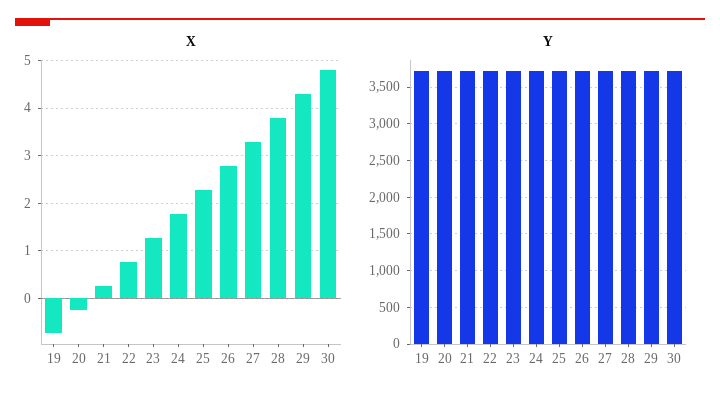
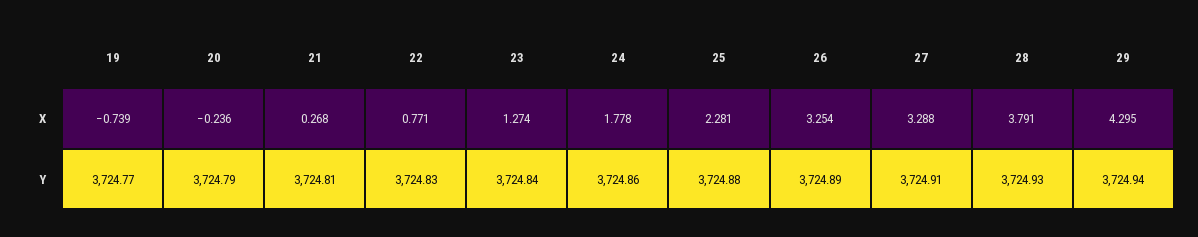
  {
    "X": {
      "19": -0.739,
      "20": -0.236,
      "21": 0.268,
      "22": 0.771,
      "23": 1.274,
      "24": 1.778,
      "25": 2.281,
-     "26": 2.8,
+     "26": 3.254,
      "27": 3.288,
      "28": 3.791,
-     "29": 4.295,
+     "29": 4.295
-     "30": 4.8
    },
    "Y": {
      "19": 3724.77,
      "20": 3724.79,
      "21": 3724.81,
      "22": 3724.83,
      "23": 3724.84,
      "24": 3724.86,
      "25": 3724.88,
      "26": 3724.89,
      "27": 3724.91,
      "28": 3724.93,
-     "29": 3724.94,
+     "29": 3724.94
-     "30": 3700
    }
  }

